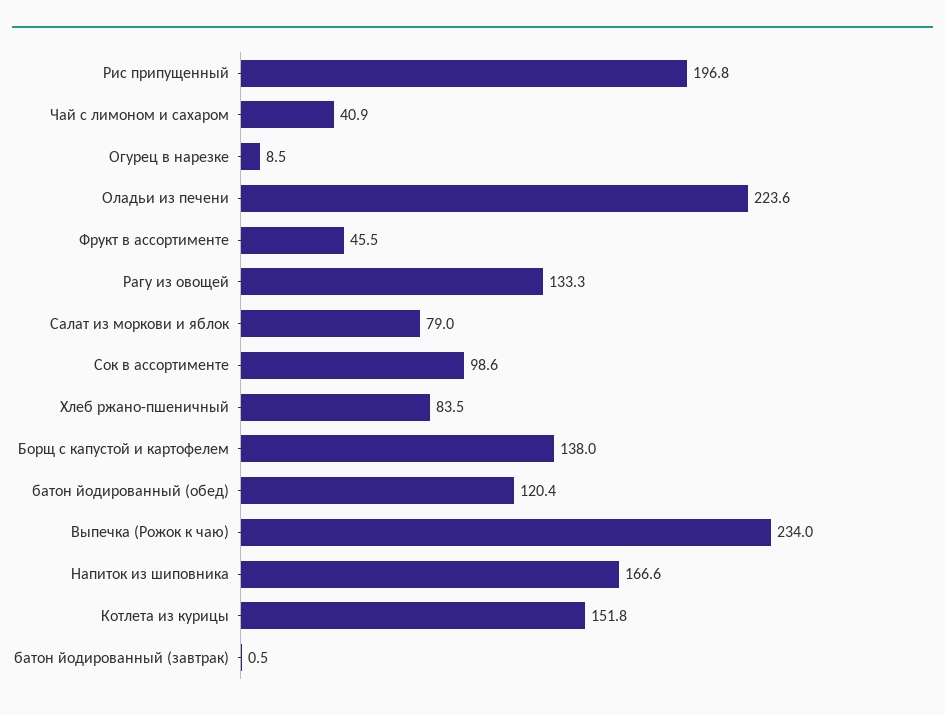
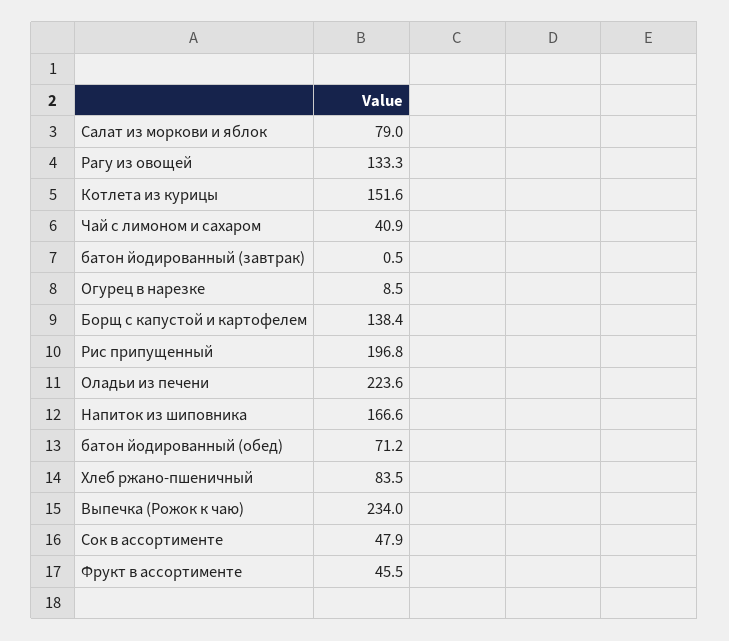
  {
    "Рис припущенный": 196.8,
    "Чай с лимоном и сахаром": 40.9,
    "Огурец в нарезке": 8.5,
    "Оладьи из печени": 223.6,
    "Фрукт в ассортименте": 45.5,
    "Рагу из овощей": 133.3,
    "Салат из моркови и яблок": 79,
-   "Сок в ассортименте": 98.6,
+   "Сок в ассортименте": 47.9,
    "Хлеб ржано-пшеничный": 83.5,
-   "Борщ с капустой и картофелем": 138,
+   "Борщ с капустой и картофелем": 138.4,
-   "батон йодированный (обед)": 120.4,
+   "батон йодированный (обед)": 71.2,
    "Выпечка (Рожок к чаю)": 234,
    "Напиток из шиповника": 166.6,
-   "Котлета из курицы": 151.8,
+   "Котлета из курицы": 151.6,
    "батон йодированный (завтрак)": 0.5
  }

